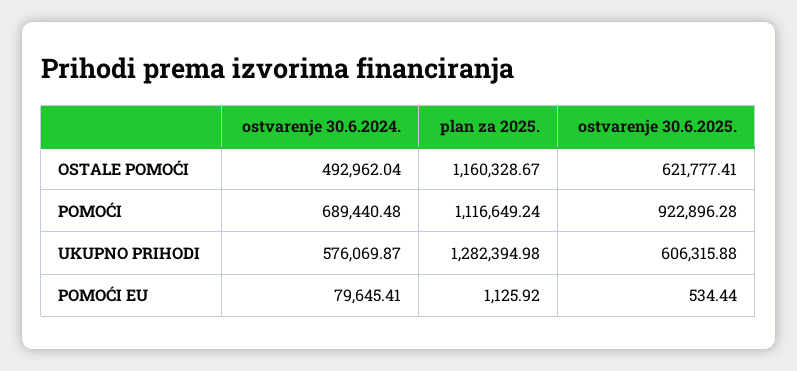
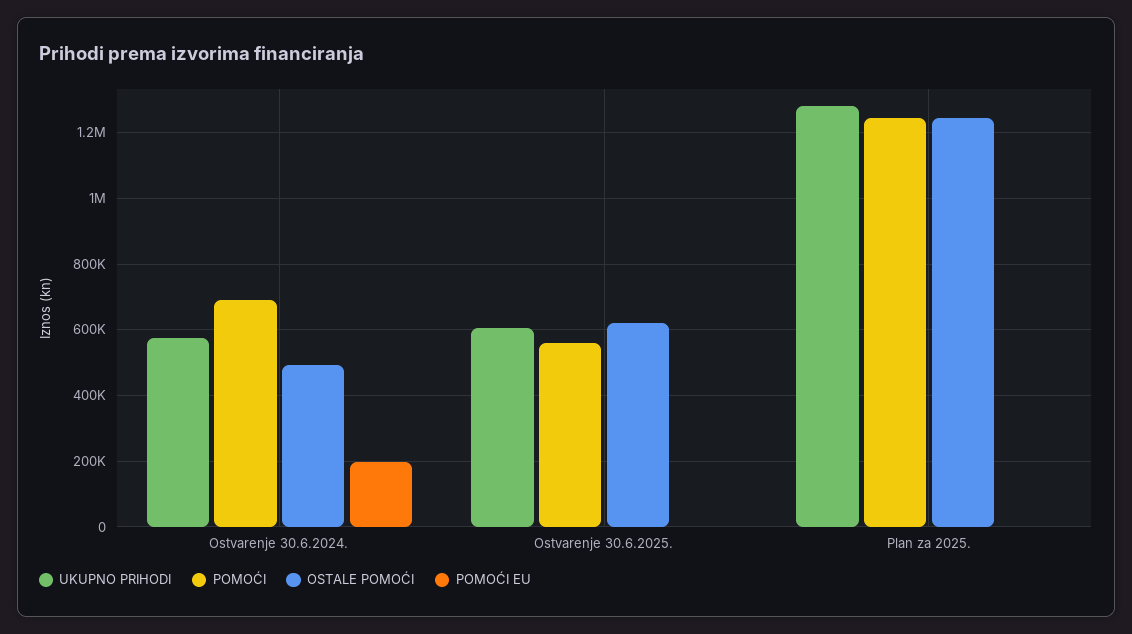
  {
    "OSTALE POMOĆI": {
      "ostvarenje 30.6.2024.": 492962.04,
-     "plan za 2025.": 1160328.67,
+     "plan za 2025.": 1240000,
      "ostvarenje 30.6.2025.": 621777.41
    },
    "POMOĆI": {
      "ostvarenje 30.6.2024.": 689440.48,
-     "plan za 2025.": 1116649.24,
+     "plan za 2025.": 1240000,
-     "ostvarenje 30.6.2025.": 922896.28
+     "ostvarenje 30.6.2025.": 560000
    },
    "UKUPNO PRIHODI": {
      "ostvarenje 30.6.2024.": 576069.87,
      "plan za 2025.": 1282394.98,
      "ostvarenje 30.6.2025.": 606315.88
    },
    "POMOĆI EU": {
-     "ostvarenje 30.6.2024.": 79645.41,
+     "ostvarenje 30.6.2024.": 200000,
      "plan za 2025.": 1125.92,
      "ostvarenje 30.6.2025.": 534.44
    }
  }

